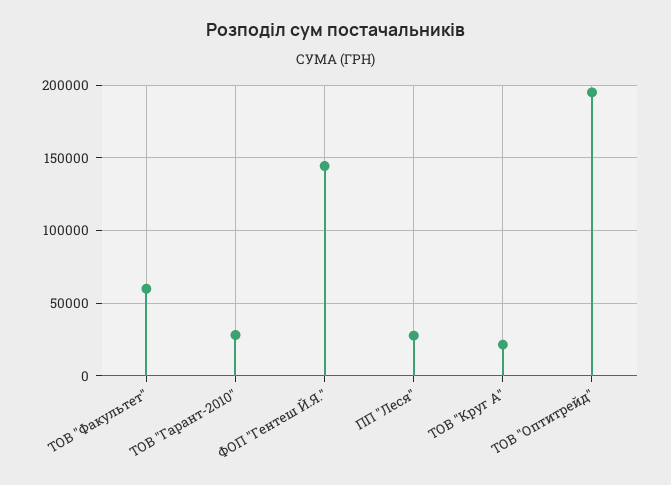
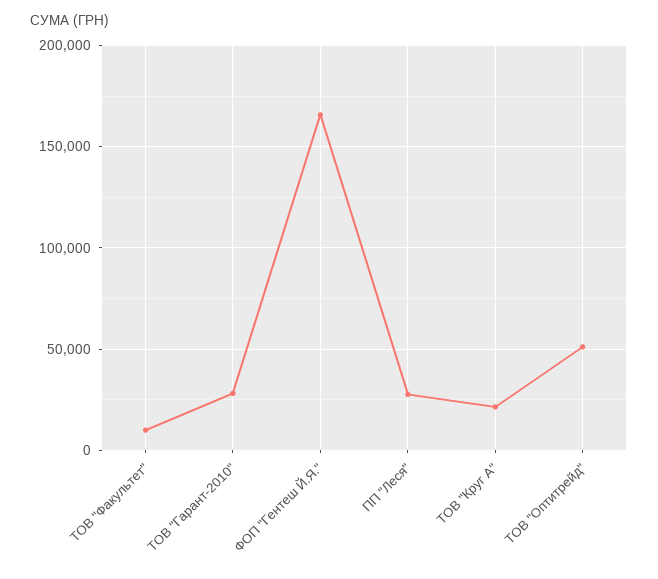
  {
-   "ТОВ \"Факультет\"": 60000,
+   "ТОВ \"Факультет\"": 10000,
    "ТОВ \"Гарант-2010\"": 30000,
-   "ФОП \"Гентеш Й.Я.\"": 145000,
+   "ФОП \"Гентеш Й.Я.\"": 165000,
    "ПП \"Леся\"": 30000,
    "ТОВ \"Круг А\"": 20000,
-   "ТОВ \"Оптитрейд\"": 195000
+   "ТОВ \"Оптитрейд\"": 50000
  }

